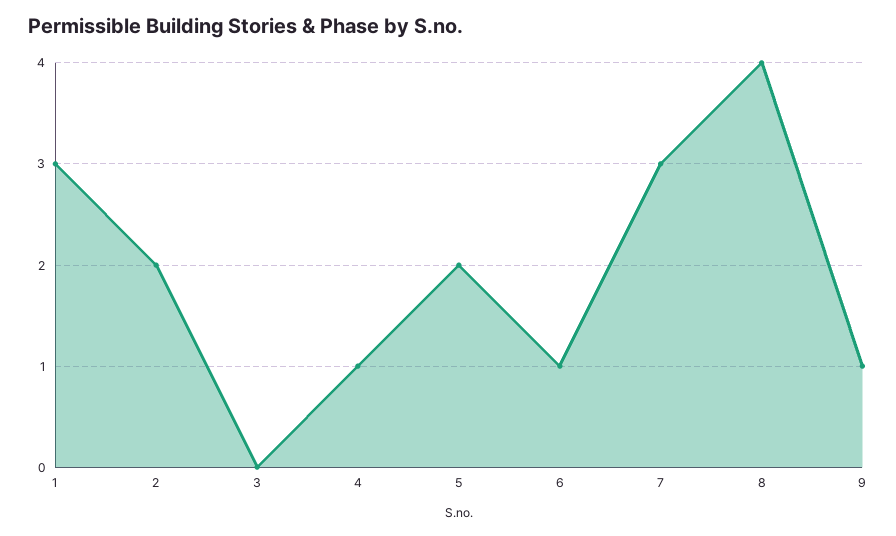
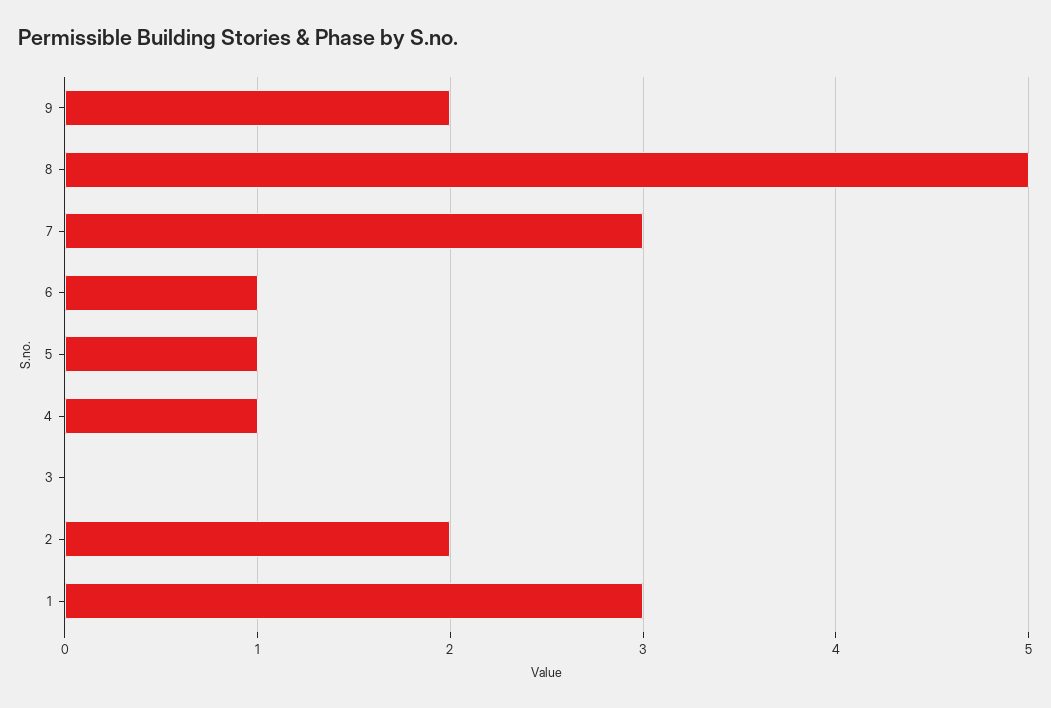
  {
    "1": 3,
    "2": 2,
    "3": 0,
    "4": 1,
-   "5": 2,
+   "5": 1,
    "6": 1,
    "7": 3,
-   "8": 4,
+   "8": 5,
-   "9": 1
+   "9": 2
  }

